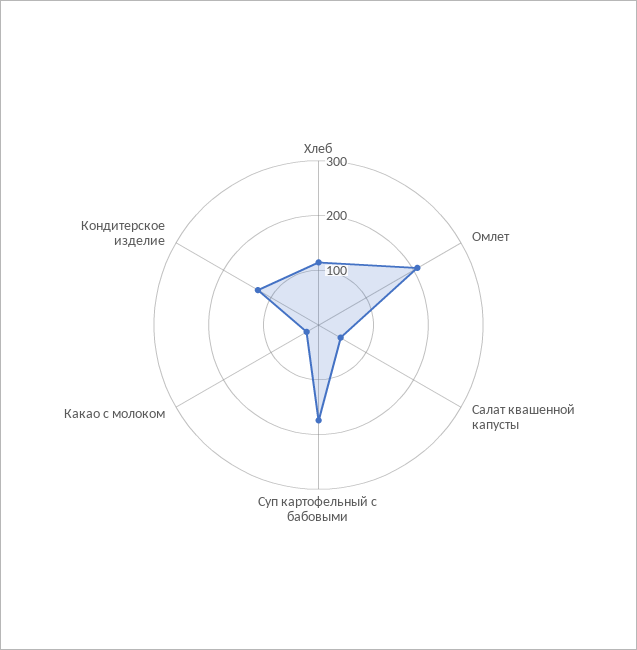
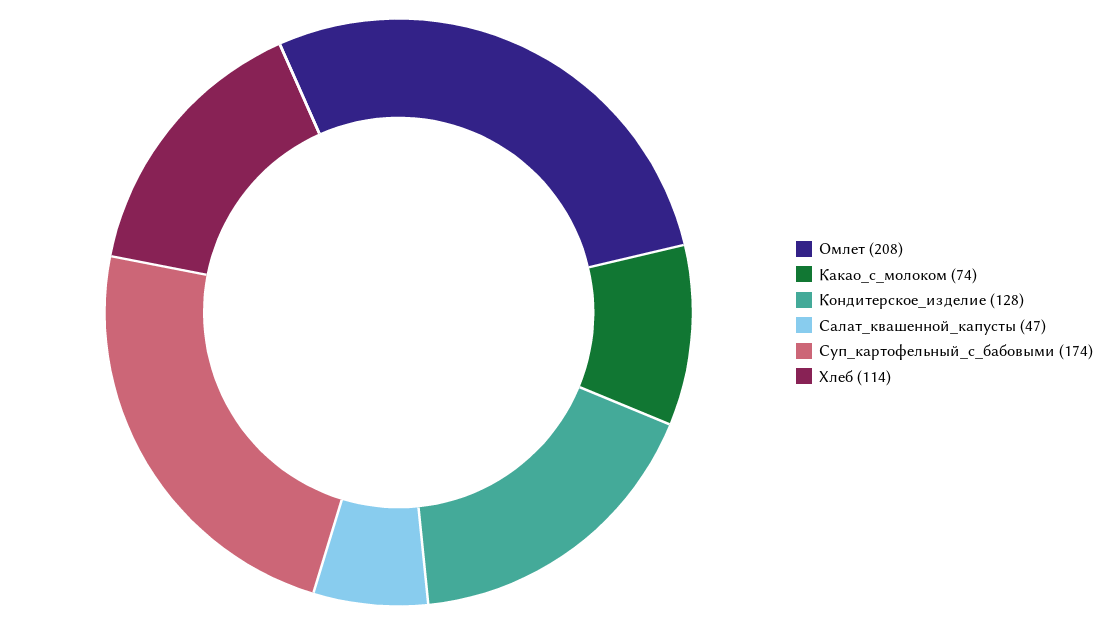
  {
    "Хлеб": 114,
    "Омлет": 208,
    "Салат квашенной капусты": 47,
    "Суп картофельный с бабовыми": 174,
-   "Какао с молоком": 20,
+   "Какао с молоком": 74,
    "Кондитерское изделие": 128
  }

